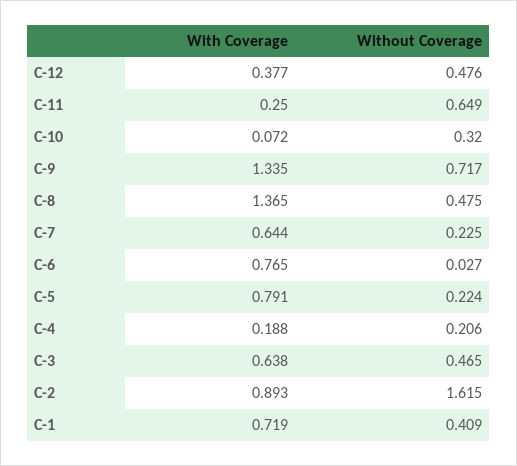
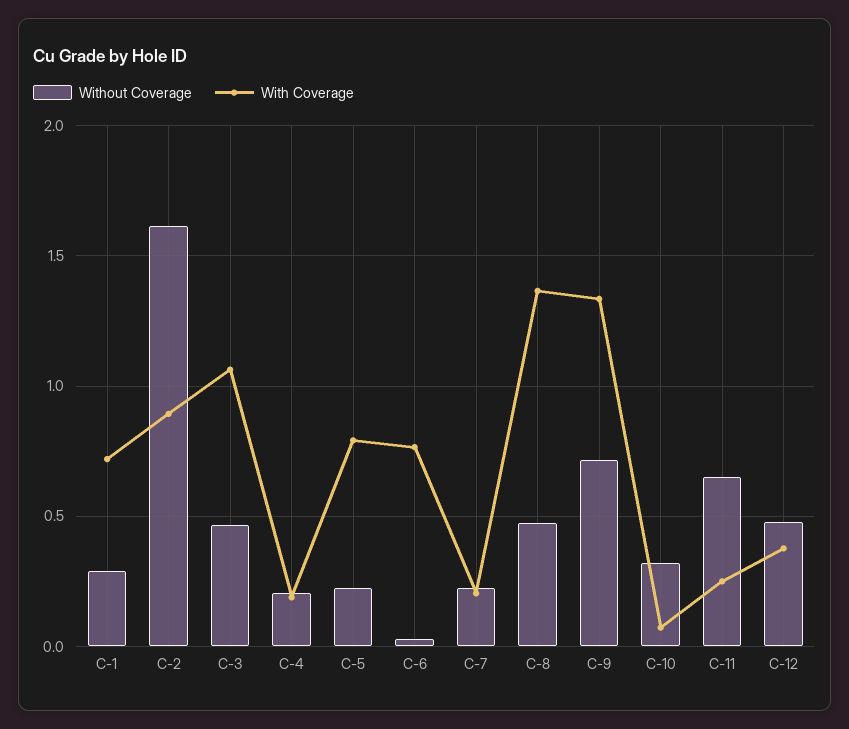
  {
    "With Coverage": {
      "C-12": 0.377,
      "C-11": 0.25,
      "C-10": 0.072,
      "C-9": 1.335,
      "C-8": 1.365,
-     "C-7": 0.644,
+     "C-7": 0.2,
      "C-6": 0.765,
      "C-5": 0.791,
      "C-4": 0.188,
-     "C-3": 0.638,
+     "C-3": 1.05,
      "C-2": 0.893,
      "C-1": 0.719
    },
    "Without Coverage": {
      "C-12": 0.476,
      "C-11": 0.649,
      "C-10": 0.32,
      "C-9": 0.717,
      "C-8": 0.475,
      "C-7": 0.225,
      "C-6": 0.027,
      "C-5": 0.224,
      "C-4": 0.206,
      "C-3": 0.465,
      "C-2": 1.615,
-     "C-1": 0.409
+     "C-1": 0.3
    }
  }

